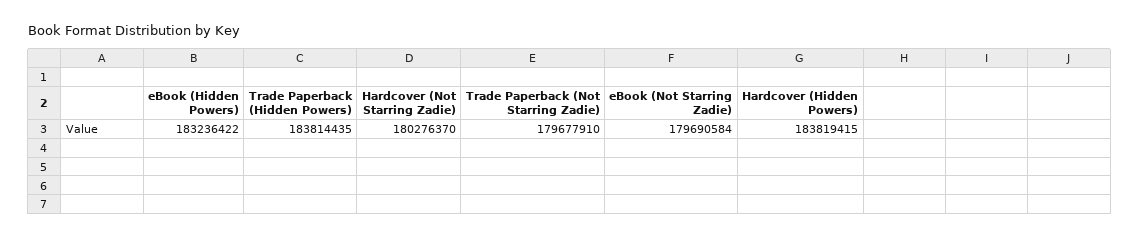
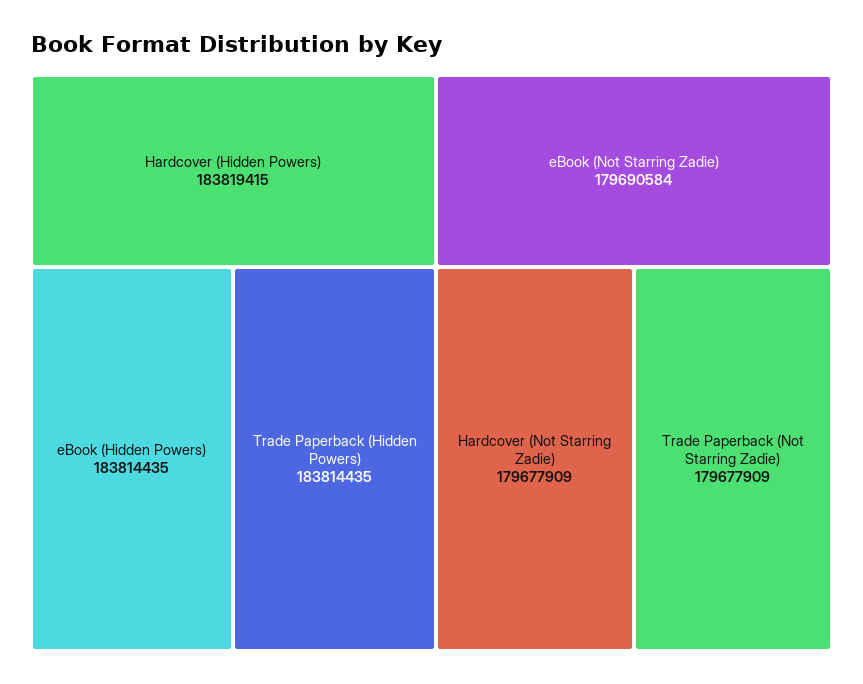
  {
-   "eBook (Hidden Powers)": 183236422,
+   "eBook (Hidden Powers)": 183814435,
    "Trade Paperback (Hidden Powers)": 183814435,
-   "Hardcover (Not Starring Zadie)": 180276370,
+   "Hardcover (Not Starring Zadie)": 179677909,
-   "Trade Paperback (Not Starring Zadie)": 179677910,
+   "Trade Paperback (Not Starring Zadie)": 179677909,
    "eBook (Not Starring Zadie)": 179690584,
    "Hardcover (Hidden Powers)": 183819415
  }

